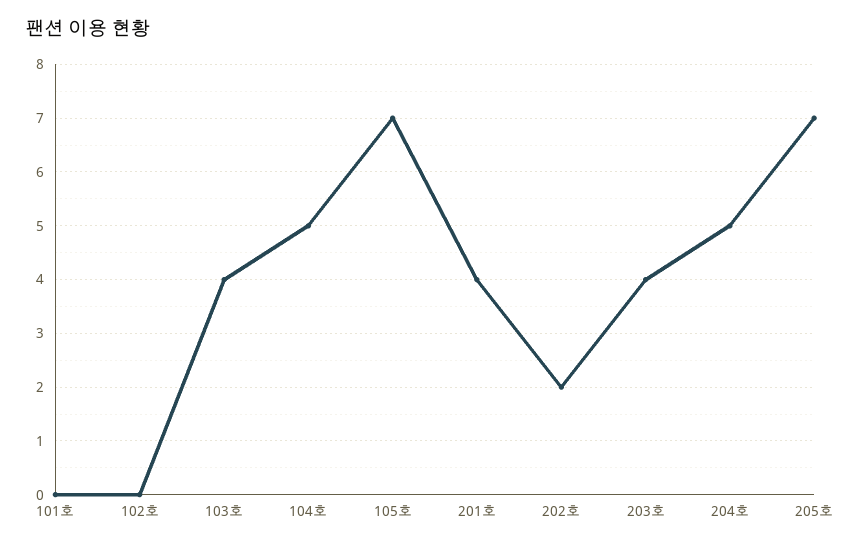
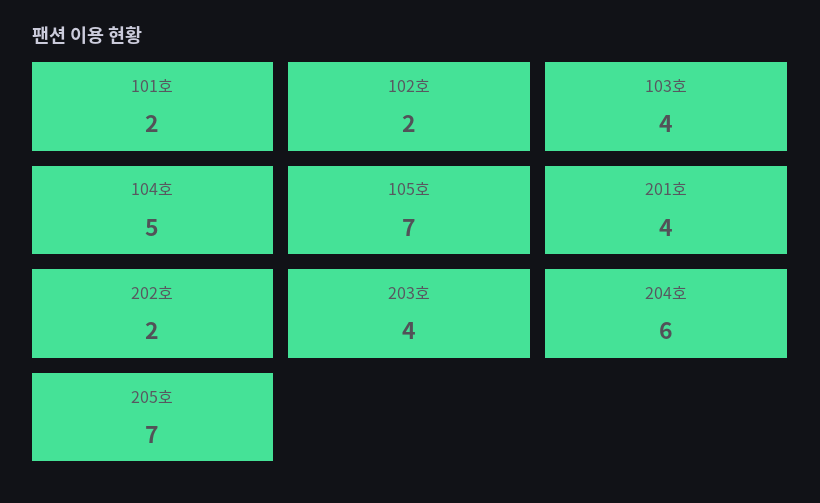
  {
-   "101호": 0,
+   "101호": 2,
-   "102호": 0,
+   "102호": 2,
    "103호": 4,
    "104호": 5,
    "105호": 7,
    "201호": 4,
    "202호": 2,
    "203호": 4,
-   "204호": 5,
+   "204호": 6,
    "205호": 7
  }

